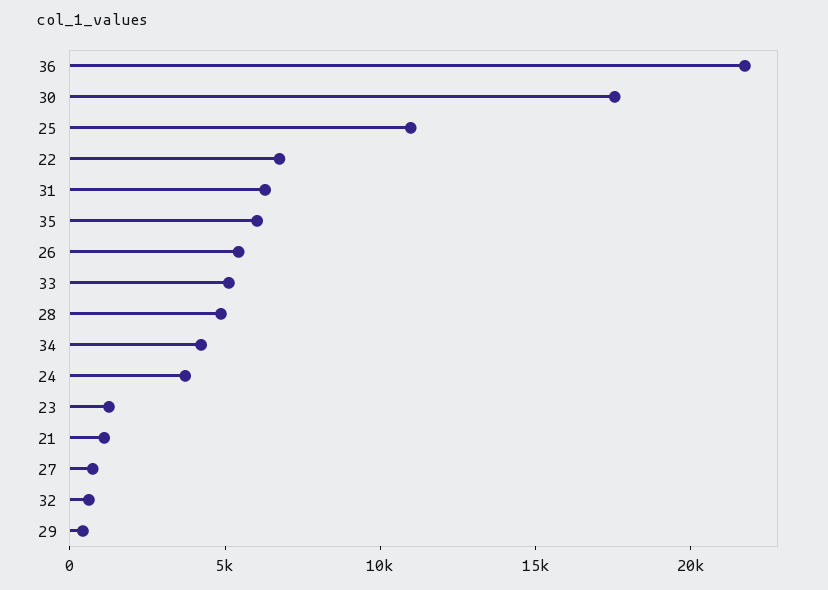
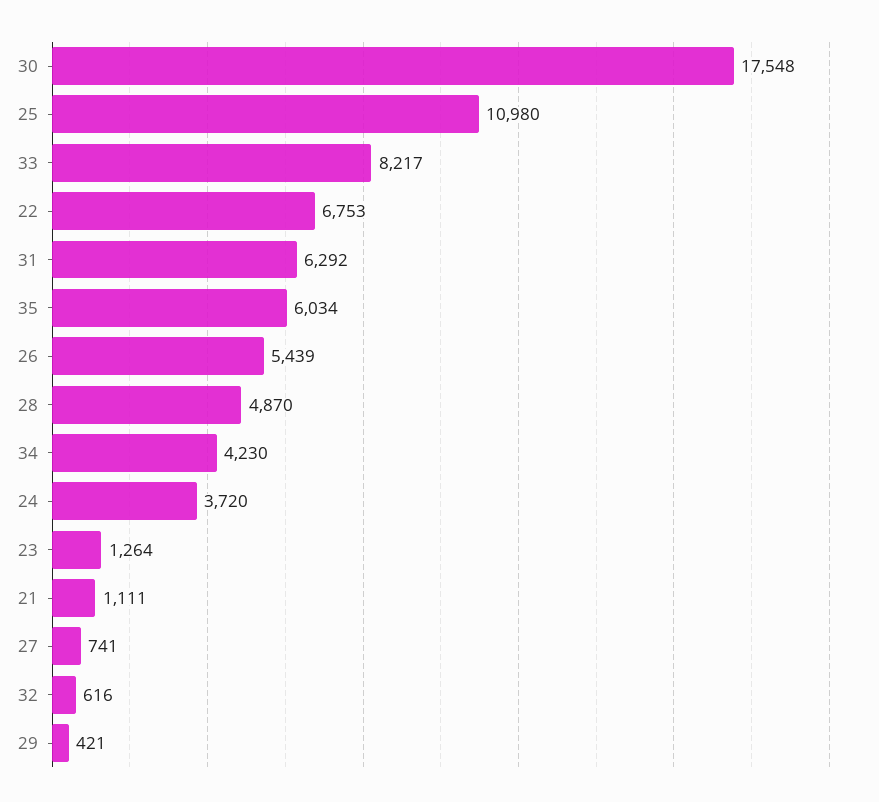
  {
-   "36": 22000,
    "30": 17548,
    "25": 10980,
    "22": 6753,
    "31": 6292,
    "35": 6034,
    "26": 5439,
-   "33": 5000,
+   "33": 8217,
    "28": 4870,
    "34": 4230,
    "24": 3720,
    "23": 1264,
    "21": 1111,
    "27": 741,
    "32": 616,
    "29": 421
  }

